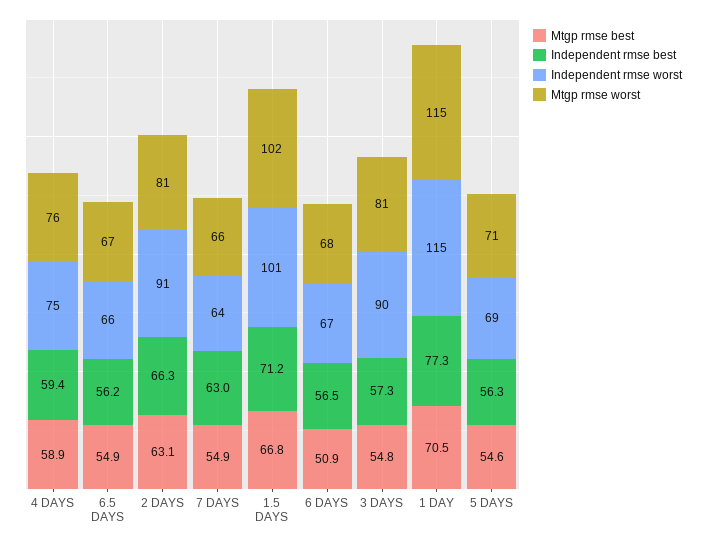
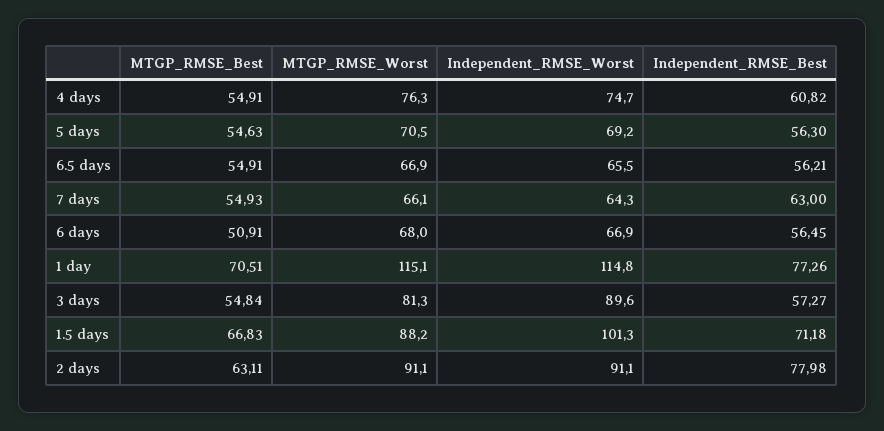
  {
    "Mtgp rmse best": {
-     "4 DAYS": 58.9,
+     "4 DAYS": 54.91,
      "6.5 DAYS": 54.91,
      "2 DAYS": 63.11,
      "7 DAYS": 54.93,
      "1.5 DAYS": 66.83,
      "6 DAYS": 50.91,
      "3 DAYS": 54.84,
      "1 DAY": 70.51,
      "5 DAYS": 54.63
    },
    "Independent rmse best": {
-     "4 DAYS": 59.4,
+     "4 DAYS": 60.82,
      "6.5 DAYS": 56.21,
-     "2 DAYS": 66.3,
+     "2 DAYS": 77.98,
      "7 DAYS": 63,
      "1.5 DAYS": 71.18,
      "6 DAYS": 56.45,
      "3 DAYS": 57.27,
      "1 DAY": 77.26,
      "5 DAYS": 56.3
    },
    "Independent rmse worst": {
      "4 DAYS": 74.7,
      "6.5 DAYS": 65.5,
      "2 DAYS": 91.1,
      "7 DAYS": 64.3,
      "1.5 DAYS": 101.3,
      "6 DAYS": 66.9,
      "3 DAYS": 89.6,
      "1 DAY": 114.8,
      "5 DAYS": 69.2
    },
    "Mtgp rmse worst": {
      "4 DAYS": 76.3,
      "6.5 DAYS": 66.9,
-     "2 DAYS": 81,
+     "2 DAYS": 91.1,
      "7 DAYS": 66.1,
-     "1.5 DAYS": 102,
+     "1.5 DAYS": 88.2,
      "6 DAYS": 68,
      "3 DAYS": 81.3,
      "1 DAY": 115.1,
      "5 DAYS": 70.5
    }
  }

